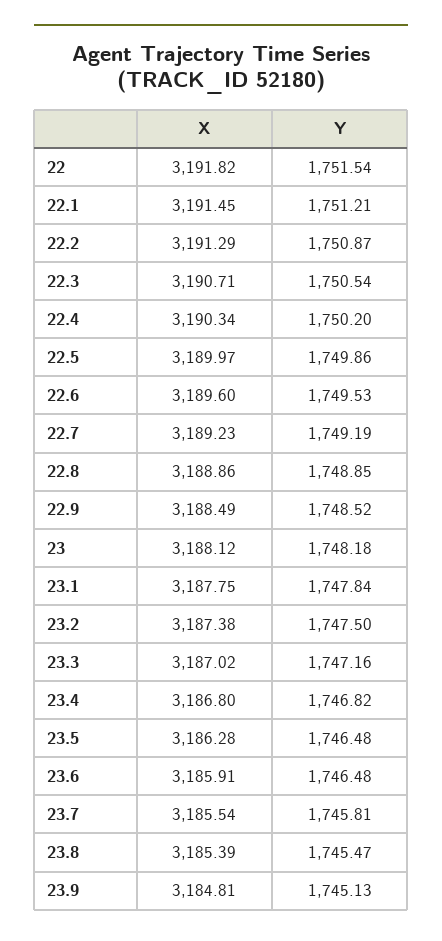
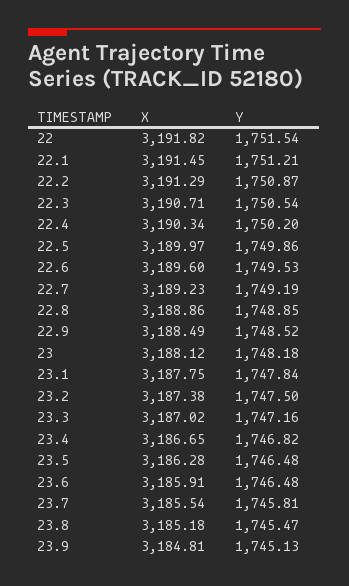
  {
    "X": {
      "22": 3191.82,
      "22.1": 3191.45,
      "22.2": 3191.29,
      "22.3": 3190.71,
      "22.4": 3190.34,
      "22.5": 3189.97,
      "22.6": 3189.6,
      "22.7": 3189.23,
      "22.8": 3188.86,
      "22.9": 3188.49,
      "23": 3188.12,
      "23.1": 3187.75,
      "23.2": 3187.38,
      "23.3": 3187.02,
-     "23.4": 3186.8,
+     "23.4": 3186.65,
      "23.5": 3186.28,
      "23.6": 3185.91,
      "23.7": 3185.54,
-     "23.8": 3185.39,
+     "23.8": 3185.18,
      "23.9": 3184.81
    },
    "Y": {
      "22": 1751.54,
      "22.1": 1751.21,
      "22.2": 1750.87,
      "22.3": 1750.54,
      "22.4": 1750.2,
      "22.5": 1749.86,
      "22.6": 1749.53,
      "22.7": 1749.19,
      "22.8": 1748.85,
      "22.9": 1748.52,
      "23": 1748.18,
      "23.1": 1747.84,
      "23.2": 1747.5,
      "23.3": 1747.16,
      "23.4": 1746.82,
      "23.5": 1746.48,
      "23.6": 1746.48,
      "23.7": 1745.81,
      "23.8": 1745.47,
      "23.9": 1745.13
    }
  }

